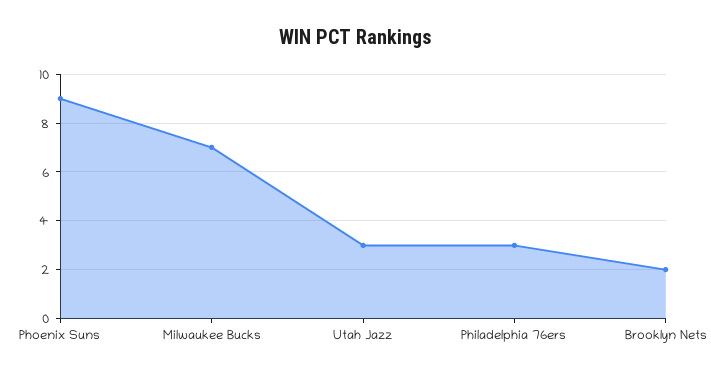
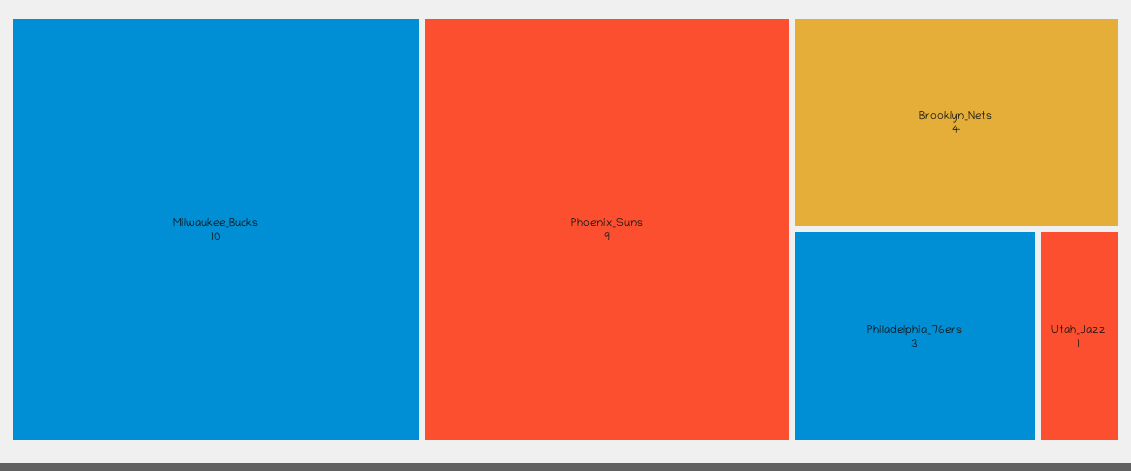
  {
    "Phoenix Suns": 9,
-   "Milwaukee Bucks": 7,
+   "Milwaukee Bucks": 10,
-   "Utah Jazz": 3,
+   "Utah Jazz": 1,
    "Philadelphia 76ers": 3,
-   "Brooklyn Nets": 2
+   "Brooklyn Nets": 4
  }

